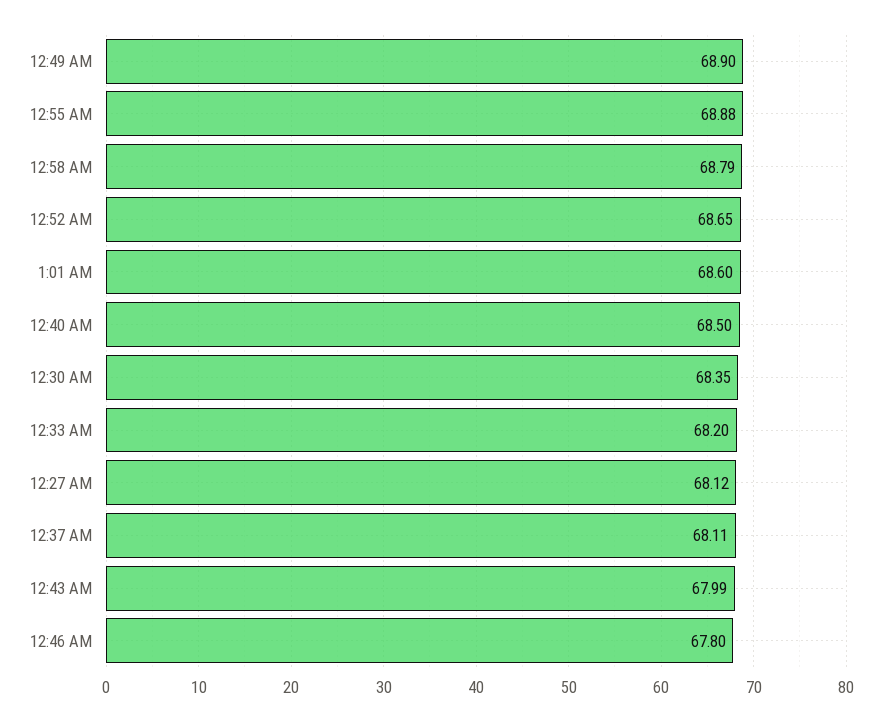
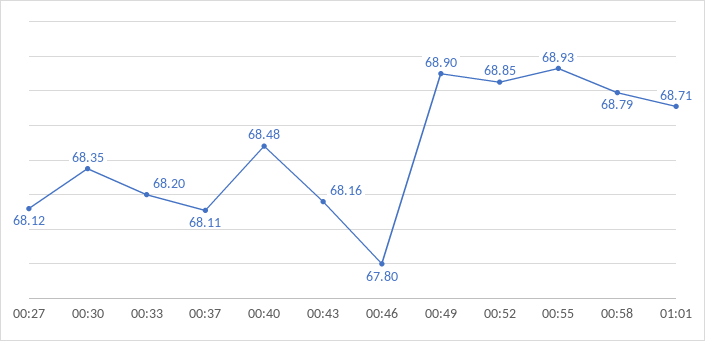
  {
    "12:49 AM": 68.9,
-   "12:55 AM": 68.88,
+   "12:55 AM": 68.93,
    "12:58 AM": 68.79,
-   "12:52 AM": 68.65,
+   "12:52 AM": 68.85,
-   "1:01 AM": 68.6,
+   "1:01 AM": 68.71,
-   "12:40 AM": 68.5,
+   "12:40 AM": 68.48,
    "12:30 AM": 68.35,
    "12:33 AM": 68.2,
    "12:27 AM": 68.12,
    "12:37 AM": 68.11,
-   "12:43 AM": 67.99,
+   "12:43 AM": 68.16,
    "12:46 AM": 67.8
  }

